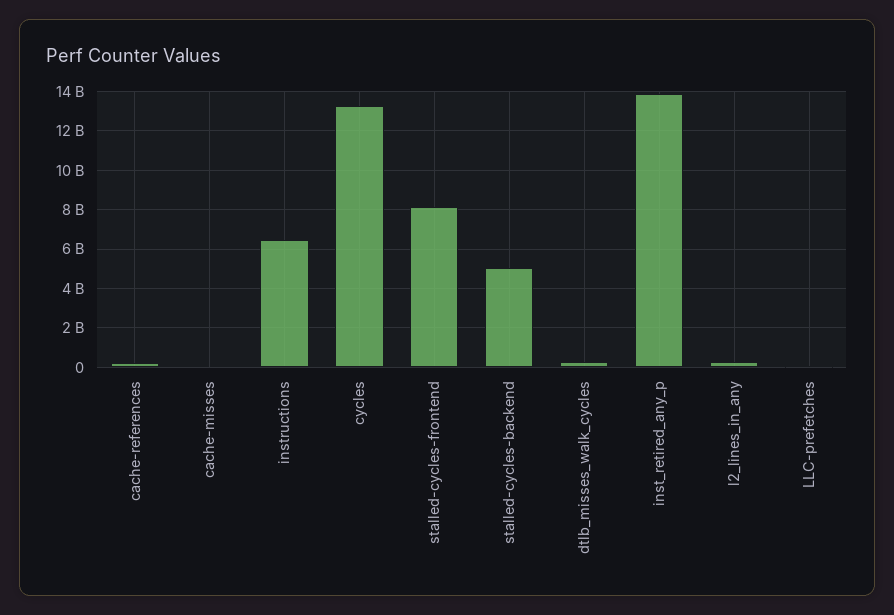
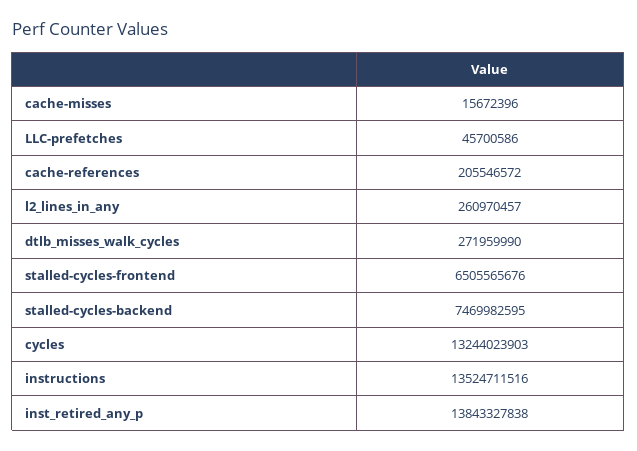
  {
    "cache-references": 205546572,
    "cache-misses": 15672396,
-   "instructions": 6500000000,
+   "instructions": 13524711516,
    "cycles": 13244023903,
-   "stalled-cycles-frontend": 8000000000,
+   "stalled-cycles-frontend": 6505565676,
-   "stalled-cycles-backend": 5000000000,
+   "stalled-cycles-backend": 7469982595,
    "dtlb_misses_walk_cycles": 271959990,
    "inst_retired_any_p": 13843327838,
    "l2_lines_in_any": 260970457,
    "LLC-prefetches": 45700586
  }

